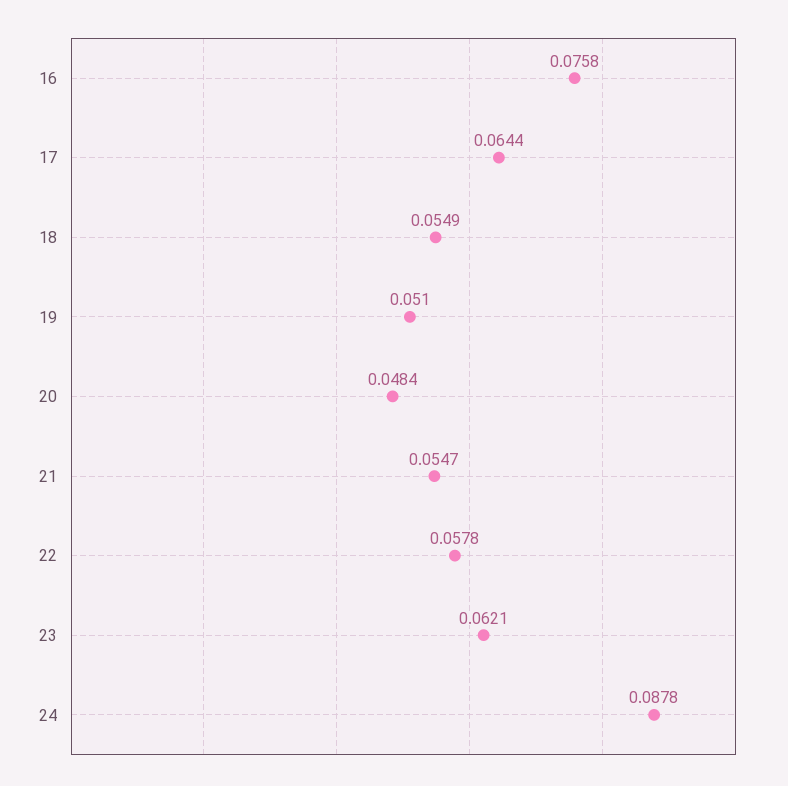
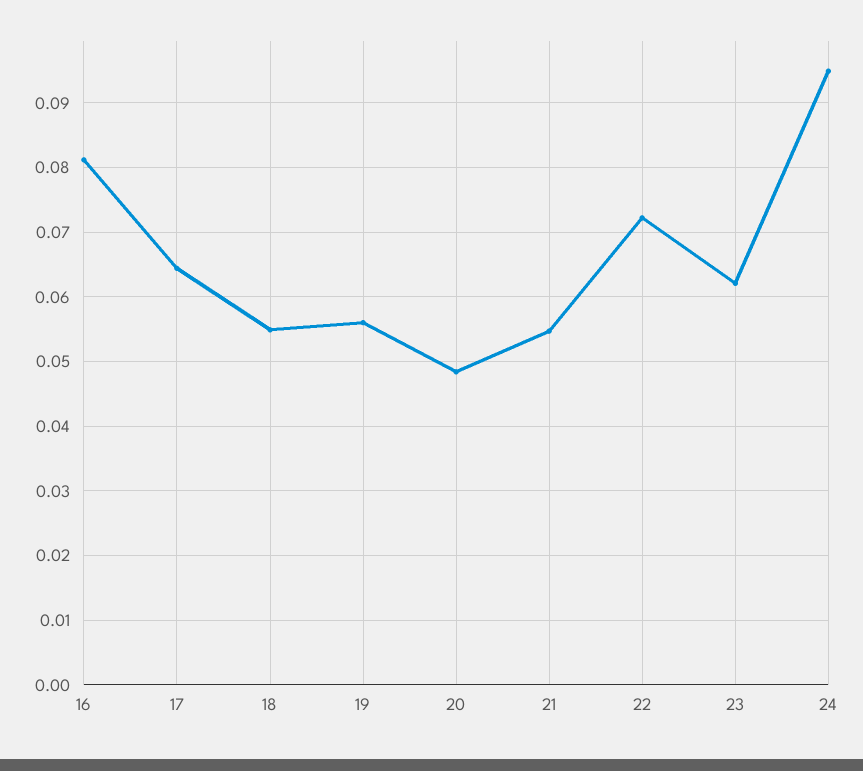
  {
-   "16": 0.0758,
+   "16": 0.081,
    "17": 0.0644,
    "18": 0.0549,
-   "19": 0.051,
+   "19": 0.056,
    "20": 0.0484,
    "21": 0.0547,
-   "22": 0.0578,
+   "22": 0.072,
    "23": 0.0621,
-   "24": 0.0878
+   "24": 0.095
  }

